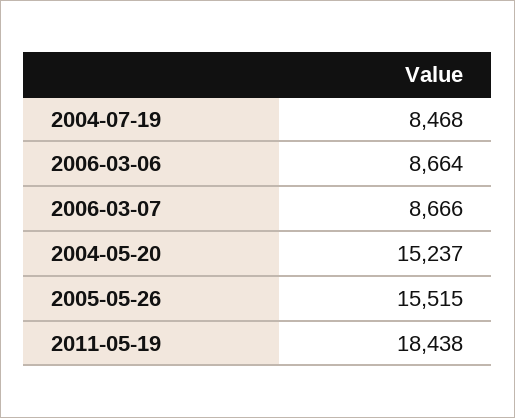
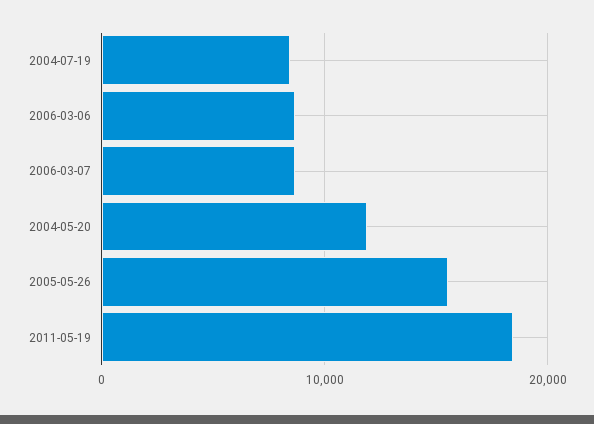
  {
    "2004-07-19": 8468,
    "2006-03-06": 8664,
    "2006-03-07": 8666,
-   "2004-05-20": 15237,
+   "2004-05-20": 12000,
    "2005-05-26": 15515,
    "2011-05-19": 18438
  }

